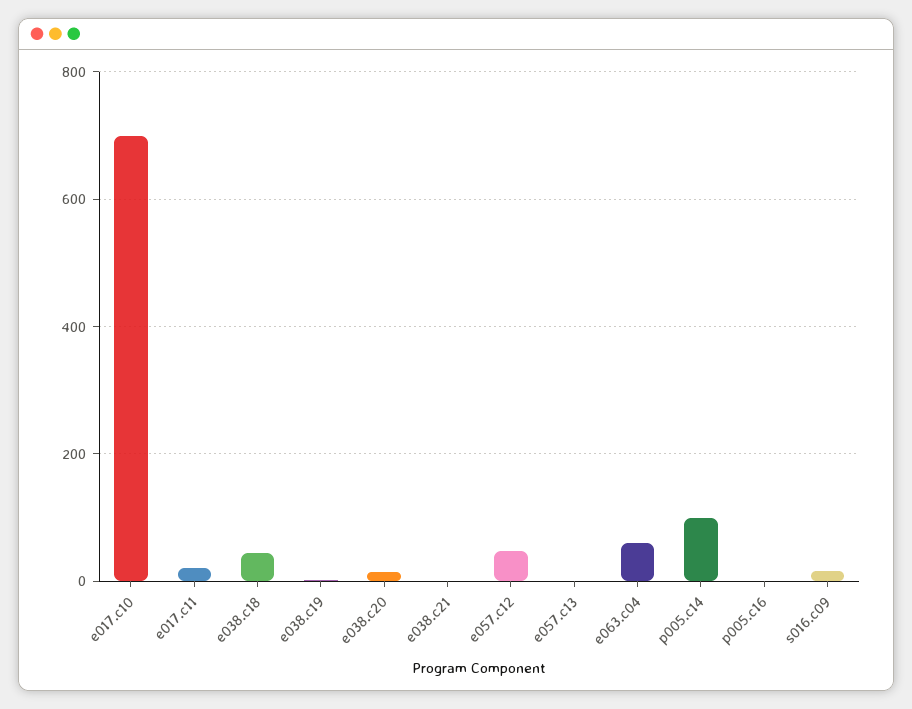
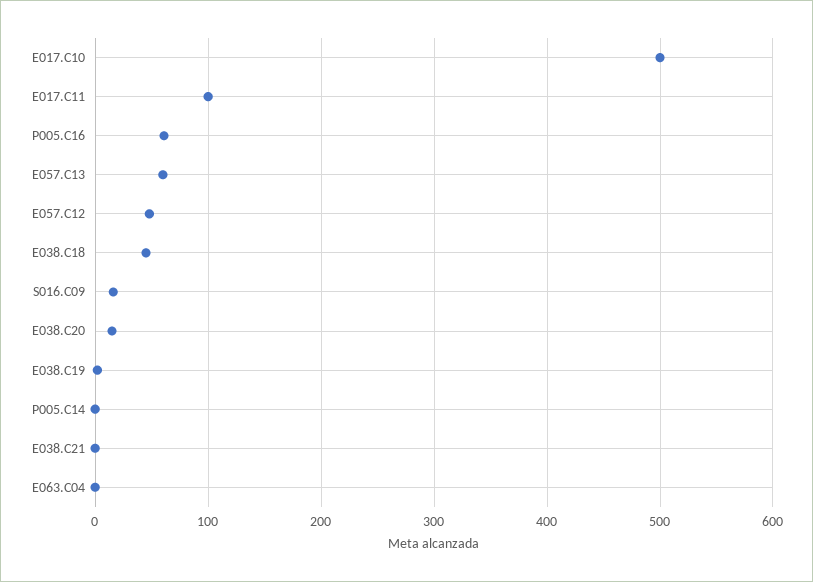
  {
-   "e017.c10": 700,
+   "e017.c10": 500,
-   "e017.c11": 20,
+   "e017.c11": 100,
    "e038.c18": 50,
    "e038.c19": 0,
    "e038.c20": 20,
    "e038.c21": 0,
    "e057.c12": 50,
-   "e057.c13": 0,
+   "e057.c13": 60,
-   "e063.c04": 60,
+   "e063.c04": 0,
-   "p005.c14": 100,
+   "p005.c14": 0,
-   "p005.c16": 0,
+   "p005.c16": 60,
    "s016.c09": 20
  }

